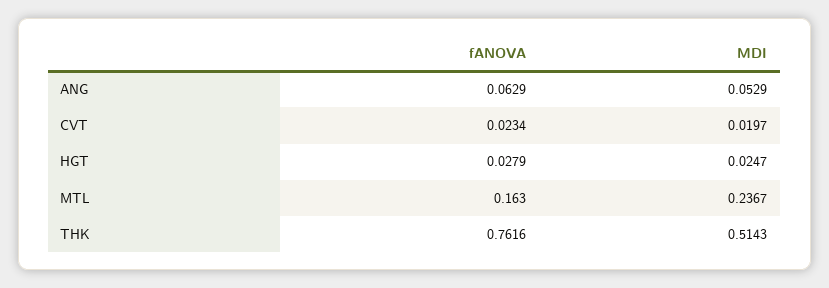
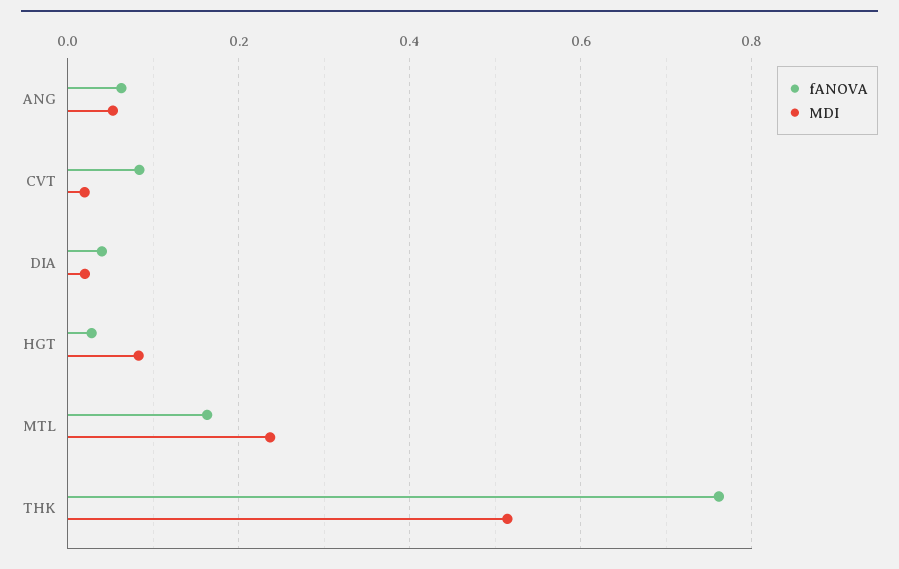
  {
    "fANOVA": {
      "ANG": 0.0629,
-     "CVT": 0.0234,
+     "CVT": 0.08,
      "HGT": 0.0279,
      "MTL": 0.163,
-     "THK": 0.7616
+     "THK": 0.7616,
+     "DIA": 0.04
    },
    "MDI": {
      "ANG": 0.0529,
      "CVT": 0.0197,
-     "HGT": 0.0247,
+     "HGT": 0.08,
      "MTL": 0.2367,
-     "THK": 0.5143
+     "THK": 0.5143,
+     "DIA": 0.02
    }
  }

